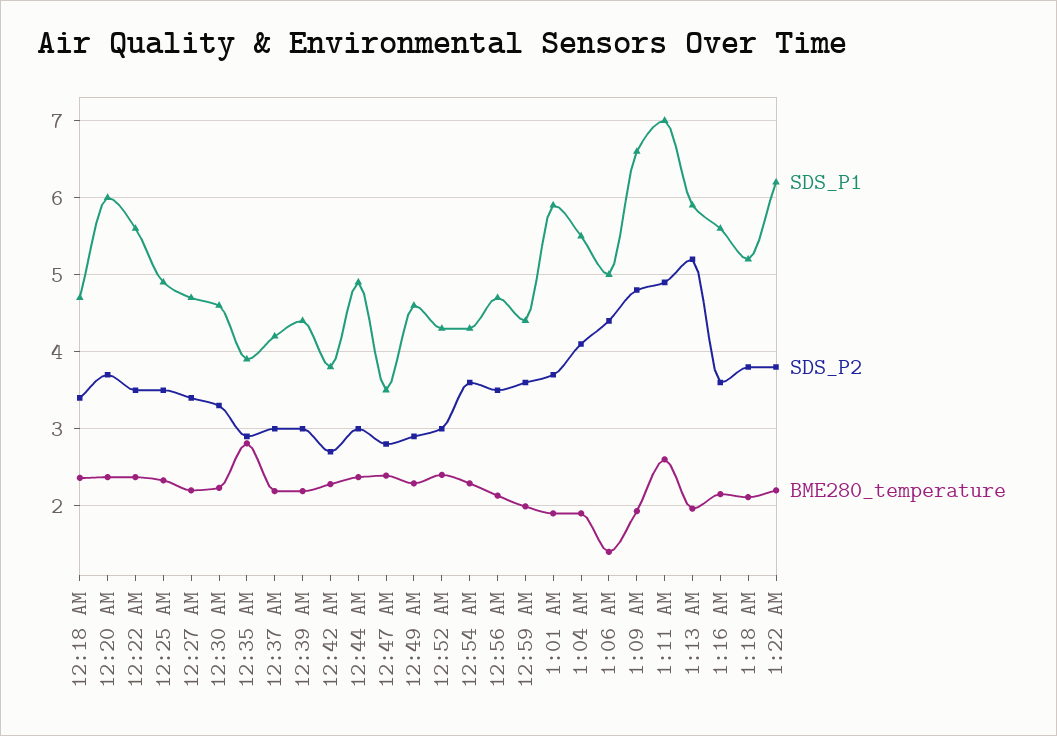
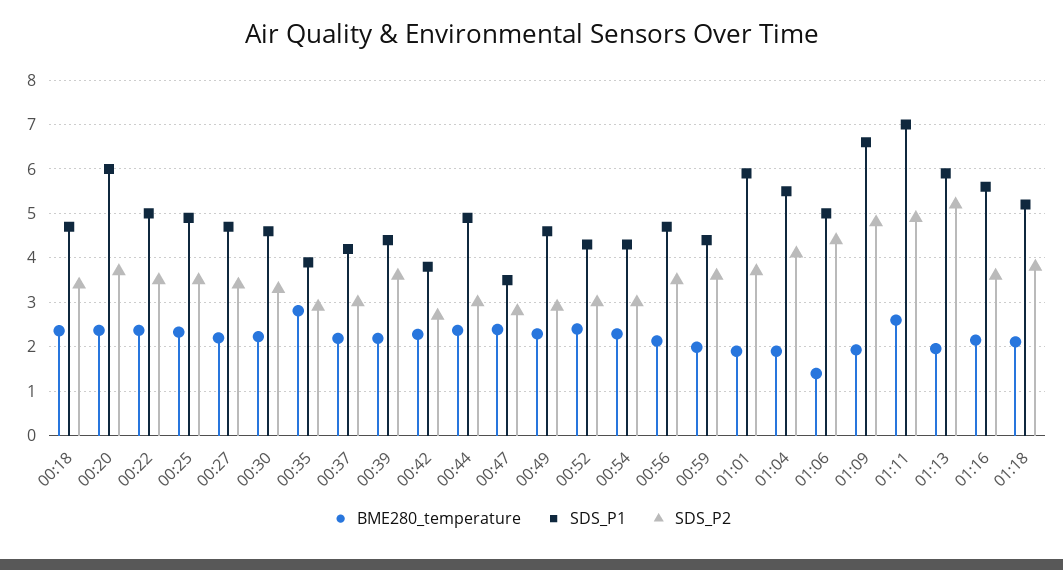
  {
    "SDS_P1": {
      "12:18 AM": 4.7,
      "12:20 AM": 6,
-     "12:22 AM": 5.6,
+     "12:22 AM": 5,
      "12:25 AM": 4.9,
      "12:27 AM": 4.7,
      "12:30 AM": 4.6,
      "12:35 AM": 3.9,
      "12:37 AM": 4.2,
      "12:39 AM": 4.4,
      "12:42 AM": 3.8,
      "12:44 AM": 4.9,
      "12:47 AM": 3.5,
      "12:49 AM": 4.6,
      "12:52 AM": 4.3,
      "12:54 AM": 4.3,
      "12:56 AM": 4.7,
      "12:59 AM": 4.4,
      "1:01 AM": 5.9,
      "1:04 AM": 5.5,
      "1:06 AM": 5,
      "1:09 AM": 6.6,
      "1:11 AM": 7,
      "1:13 AM": 5.9,
      "1:16 AM": 5.6,
-     "1:18 AM": 5.2,
+     "1:18 AM": 5.2
-     "1:22 AM": 6.2
    },
    "SDS_P2": {
      "12:18 AM": 3.4,
      "12:20 AM": 3.7,
      "12:22 AM": 3.5,
      "12:25 AM": 3.5,
      "12:27 AM": 3.4,
      "12:30 AM": 3.3,
      "12:35 AM": 2.9,
      "12:37 AM": 3,
-     "12:39 AM": 3,
+     "12:39 AM": 3.6,
      "12:42 AM": 2.7,
      "12:44 AM": 3,
      "12:47 AM": 2.8,
      "12:49 AM": 2.9,
      "12:52 AM": 3,
-     "12:54 AM": 3.6,
+     "12:54 AM": 3,
      "12:56 AM": 3.5,
      "12:59 AM": 3.6,
      "1:01 AM": 3.7,
      "1:04 AM": 4.1,
      "1:06 AM": 4.4,
      "1:09 AM": 4.8,
      "1:11 AM": 4.9,
      "1:13 AM": 5.2,
      "1:16 AM": 3.6,
-     "1:18 AM": 3.8,
+     "1:18 AM": 3.8
-     "1:22 AM": 3.8
    },
    "BME280_temperature": {
      "12:18 AM": 2.4,
      "12:20 AM": 2.4,
      "12:22 AM": 2.4,
      "12:25 AM": 2.3,
      "12:27 AM": 2.2,
      "12:30 AM": 2.2,
      "12:35 AM": 2.8,
      "12:37 AM": 2.2,
      "12:39 AM": 2.2,
      "12:42 AM": 2.3,
      "12:44 AM": 2.4,
      "12:47 AM": 2.4,
      "12:49 AM": 2.3,
      "12:52 AM": 2.4,
      "12:54 AM": 2.3,
      "12:56 AM": 2.1,
      "12:59 AM": 2,
      "1:01 AM": 1.9,
      "1:04 AM": 1.9,
      "1:06 AM": 1.4,
      "1:09 AM": 1.9,
      "1:11 AM": 2.6,
      "1:13 AM": 2,
      "1:16 AM": 2.2,
-     "1:18 AM": 2.1,
+     "1:18 AM": 2.1
-     "1:22 AM": 2.2
    }
  }

